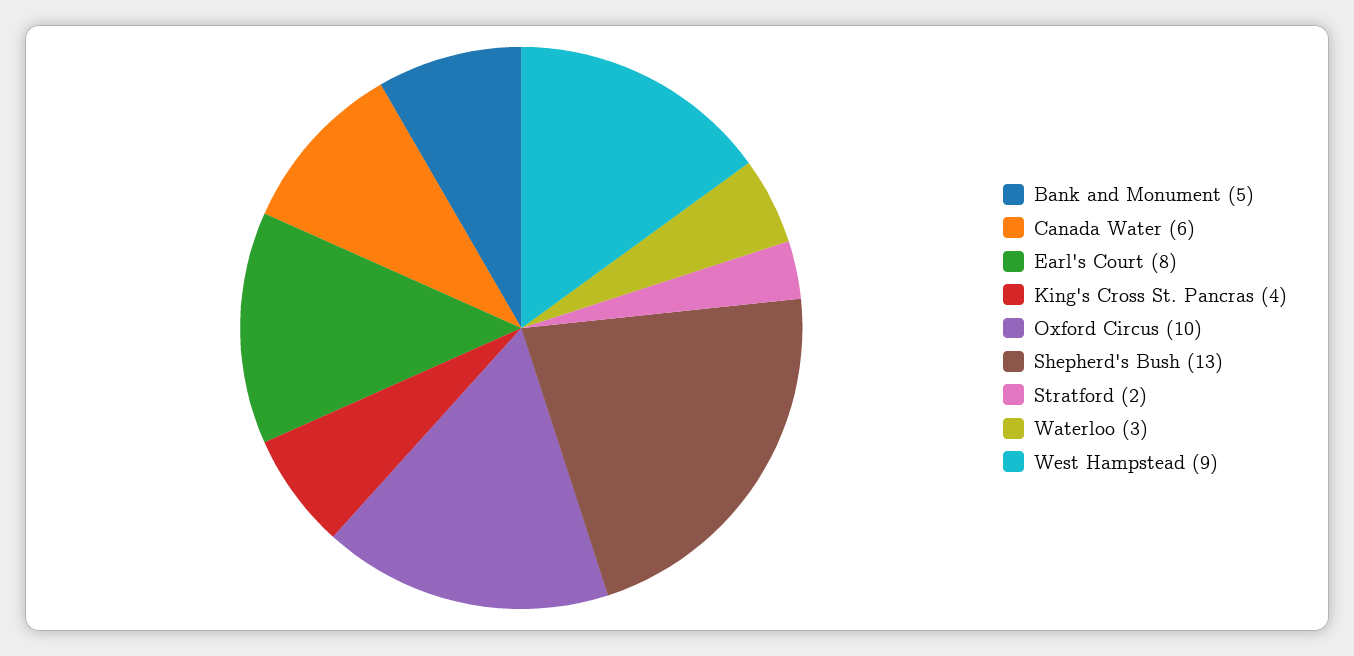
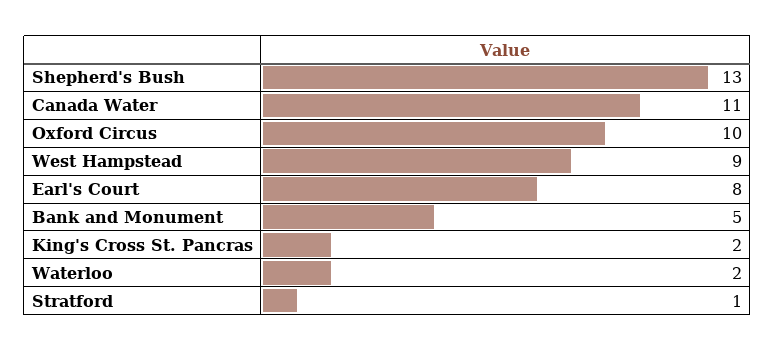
  {
    "Bank and Monument": 5,
-   "Canada Water": 6,
+   "Canada Water": 11,
    "Earl's Court": 8,
-   "King's Cross St. Pancras": 4,
+   "King's Cross St. Pancras": 2,
    "Oxford Circus": 10,
    "Shepherd's Bush": 13,
-   "Stratford": 2,
+   "Stratford": 1,
-   "Waterloo": 3,
+   "Waterloo": 2,
    "West Hampstead": 9
  }

